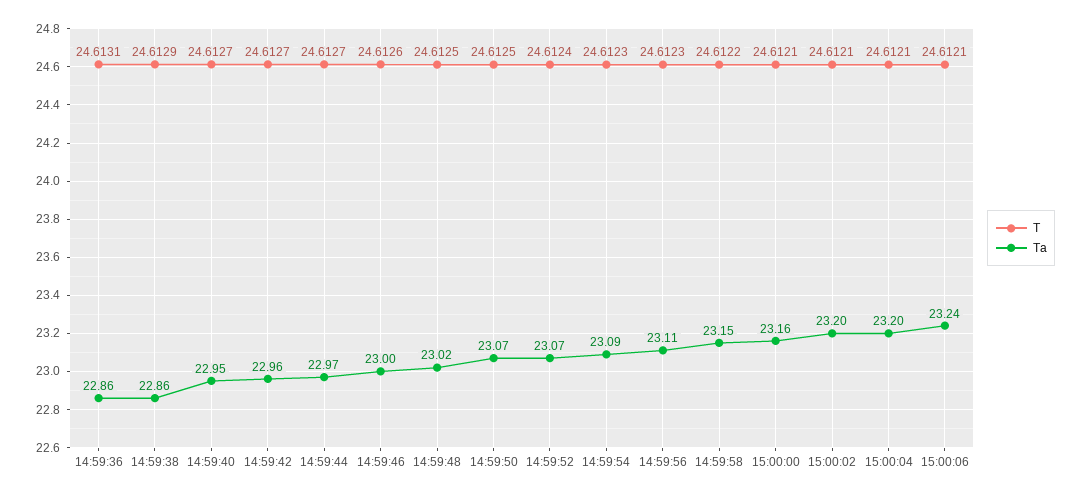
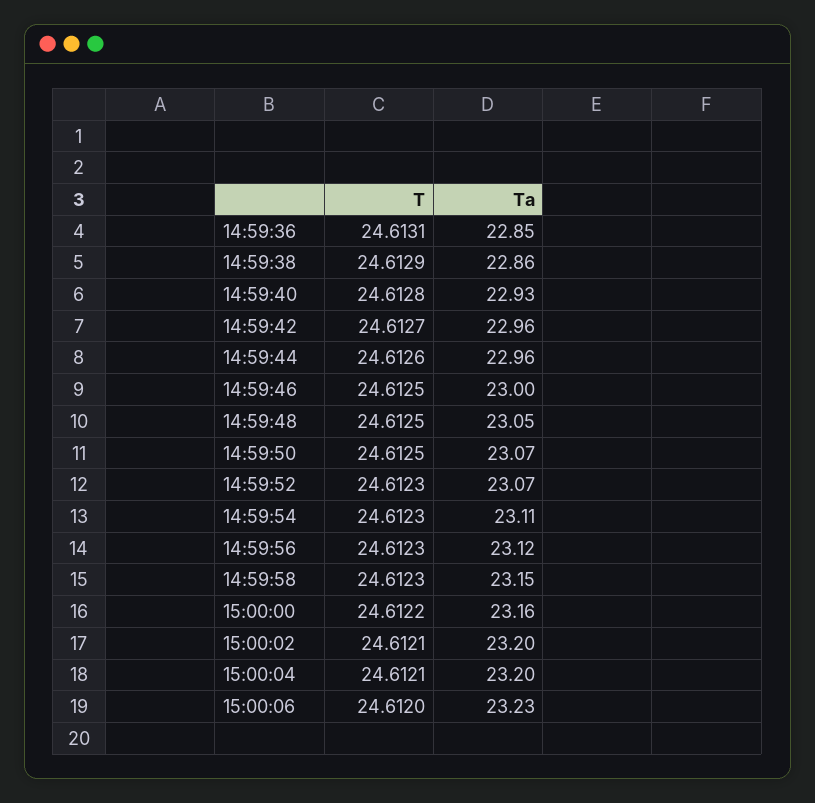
  {
    "T": {
      "14:59:36": 24.6131,
      "14:59:38": 24.6129,
-     "14:59:40": 24.6127,
+     "14:59:40": 24.6128,
      "14:59:42": 24.6127,
-     "14:59:44": 24.6127,
+     "14:59:44": 24.6126,
-     "14:59:46": 24.6126,
+     "14:59:46": 24.6125,
      "14:59:48": 24.6125,
      "14:59:50": 24.6125,
-     "14:59:52": 24.6124,
+     "14:59:52": 24.6123,
      "14:59:54": 24.6123,
      "14:59:56": 24.6123,
-     "14:59:58": 24.6122,
+     "14:59:58": 24.6123,
-     "15:00:00": 24.6121,
+     "15:00:00": 24.6122,
      "15:00:02": 24.6121,
      "15:00:04": 24.6121,
-     "15:00:06": 24.6121
+     "15:00:06": 24.612
    },
    "Ta": {
-     "14:59:36": 22.86,
+     "14:59:36": 22.85,
      "14:59:38": 22.86,
-     "14:59:40": 22.95,
+     "14:59:40": 22.93,
      "14:59:42": 22.96,
-     "14:59:44": 22.97,
+     "14:59:44": 22.96,
      "14:59:46": 23,
-     "14:59:48": 23.02,
+     "14:59:48": 23.05,
      "14:59:50": 23.07,
      "14:59:52": 23.07,
-     "14:59:54": 23.09,
+     "14:59:54": 23.11,
-     "14:59:56": 23.11,
+     "14:59:56": 23.12,
      "14:59:58": 23.15,
      "15:00:00": 23.16,
      "15:00:02": 23.2,
      "15:00:04": 23.2,
-     "15:00:06": 23.24
+     "15:00:06": 23.23
    }
  }

